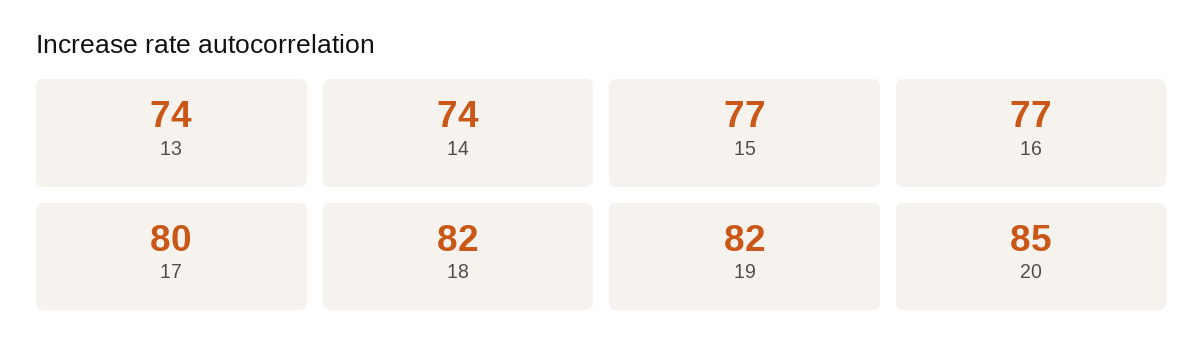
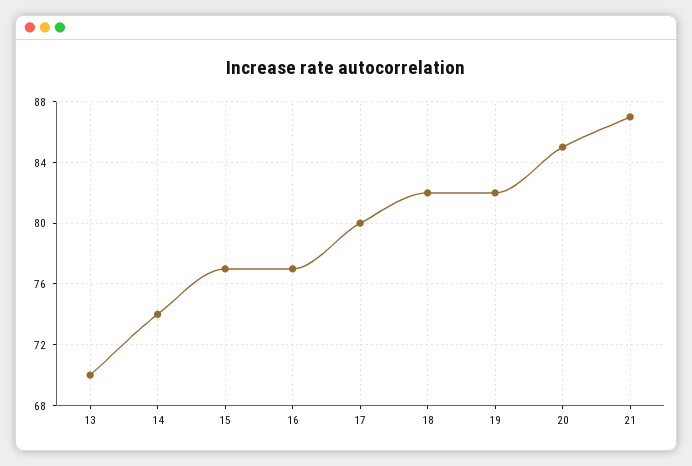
  {
-   "13": 74,
+   "13": 70,
    "14": 74,
    "15": 77,
    "16": 77,
    "17": 80,
    "18": 82,
    "19": 82,
-   "20": 85
+   "20": 85,
+   "21": 87
  }

